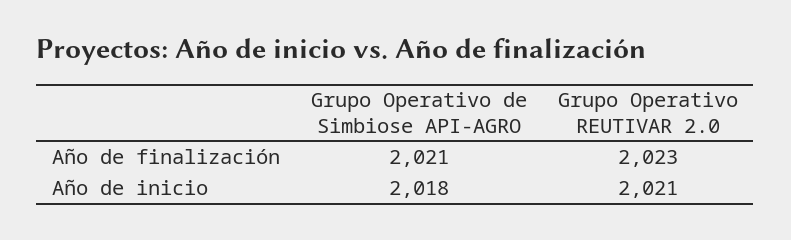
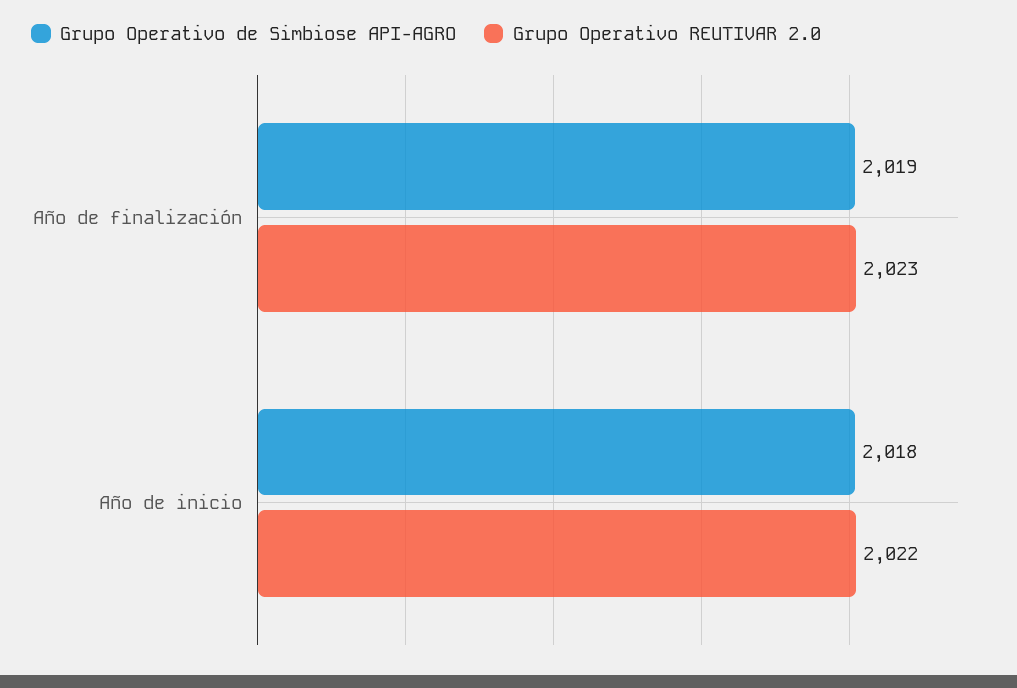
  {
    "Grupo Operativo de Simbiose API-AGRO": {
-     "Año de finalización": 2021,
+     "Año de finalización": 2019,
      "Año de inicio": 2018
    },
    "Grupo Operativo REUTIVAR 2.0": {
      "Año de finalización": 2023,
-     "Año de inicio": 2021
+     "Año de inicio": 2022
    }
  }

